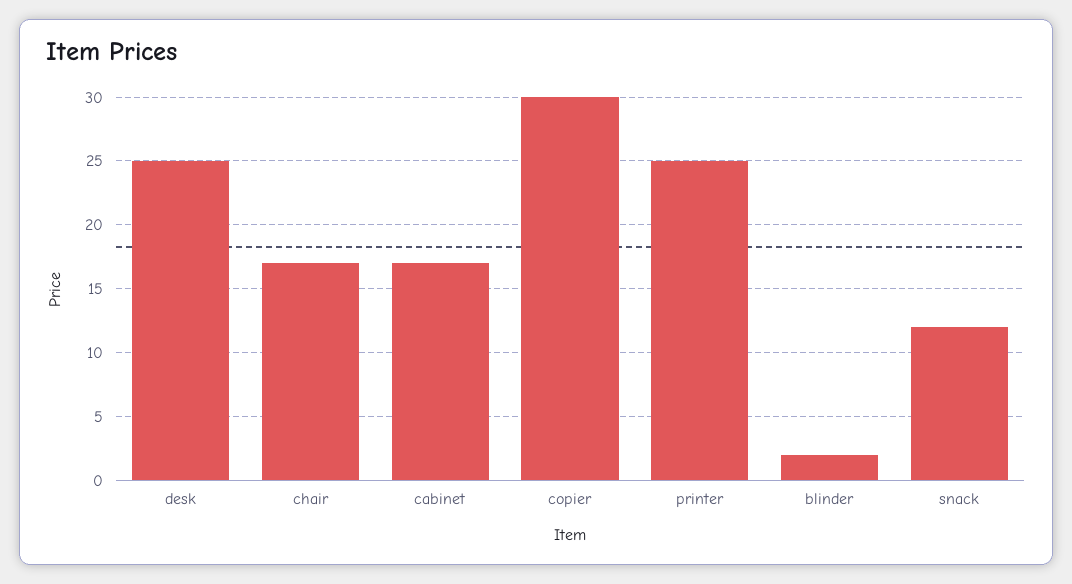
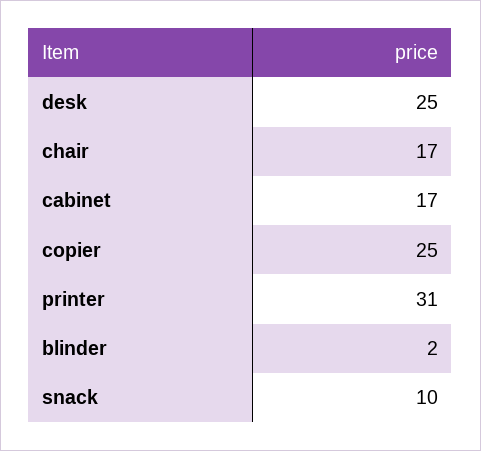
  {
    "desk": 25,
    "chair": 17,
    "cabinet": 17,
-   "copier": 30,
+   "copier": 25,
-   "printer": 25,
+   "printer": 31,
    "blinder": 2,
-   "snack": 12
+   "snack": 10
  }

